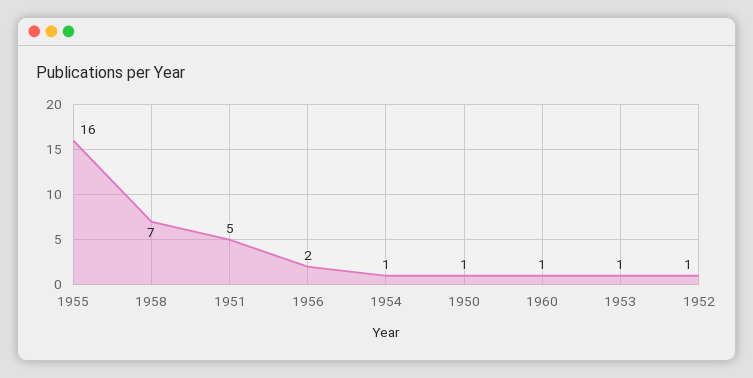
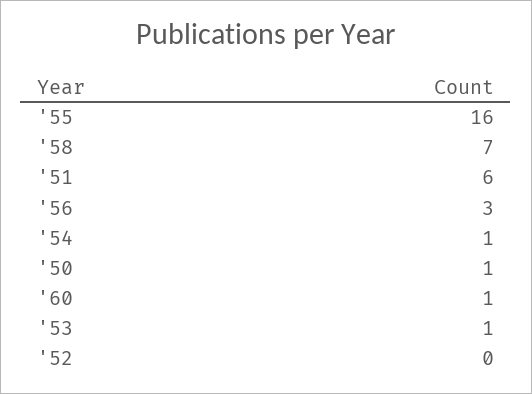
  {
    "1955": 16,
    "1958": 7,
-   "1951": 5,
+   "1951": 6,
-   "1956": 2,
+   "1956": 3,
    "1954": 1,
    "1950": 1,
    "1960": 1,
    "1953": 1,
-   "1952": 1
+   "1952": 0
  }

